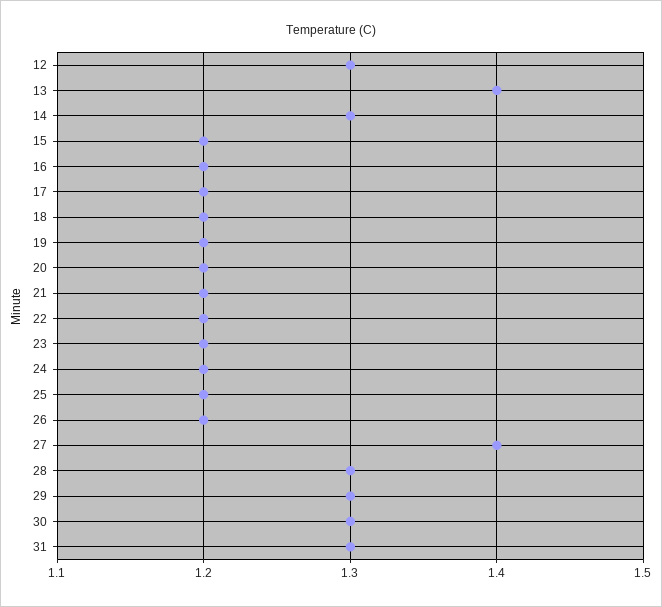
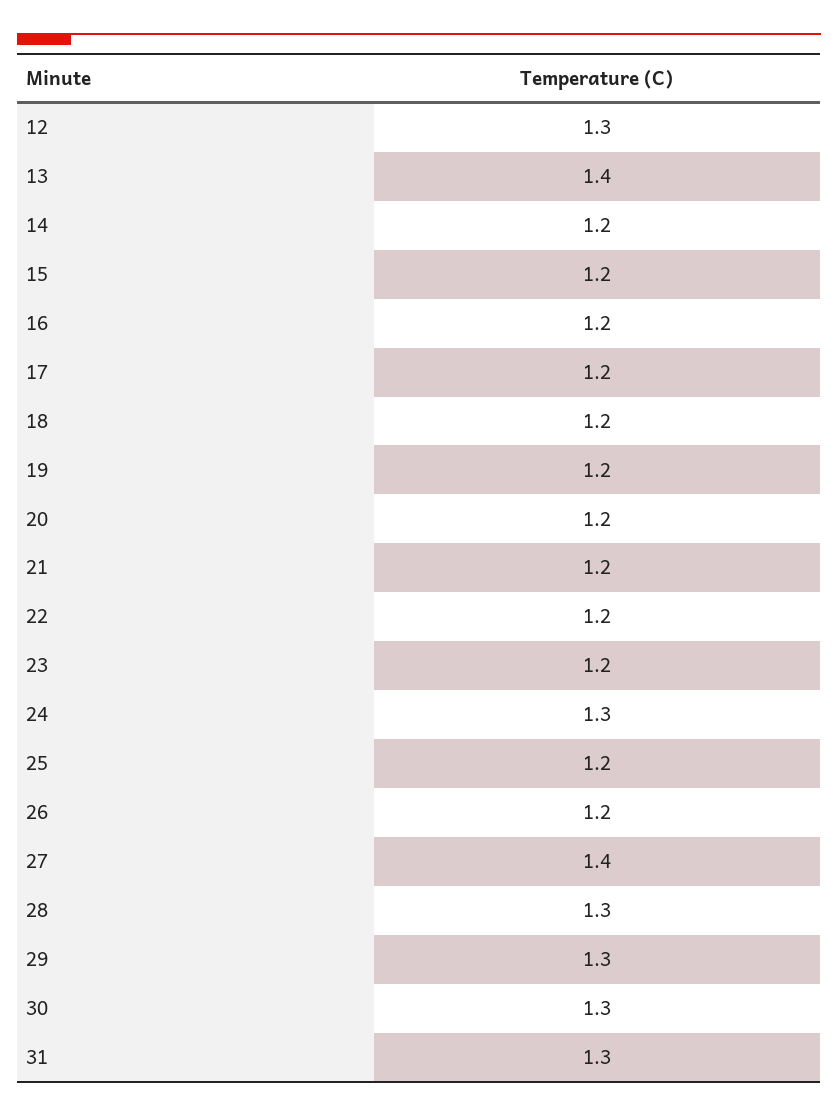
  {
    "12": 1.3,
    "13": 1.4,
-   "14": 1.3,
+   "14": 1.2,
    "15": 1.2,
    "16": 1.2,
    "17": 1.2,
    "18": 1.2,
    "19": 1.2,
    "20": 1.2,
    "21": 1.2,
    "22": 1.2,
    "23": 1.2,
-   "24": 1.2,
+   "24": 1.3,
    "25": 1.2,
    "26": 1.2,
    "27": 1.4,
    "28": 1.3,
    "29": 1.3,
    "30": 1.3,
    "31": 1.3
  }

